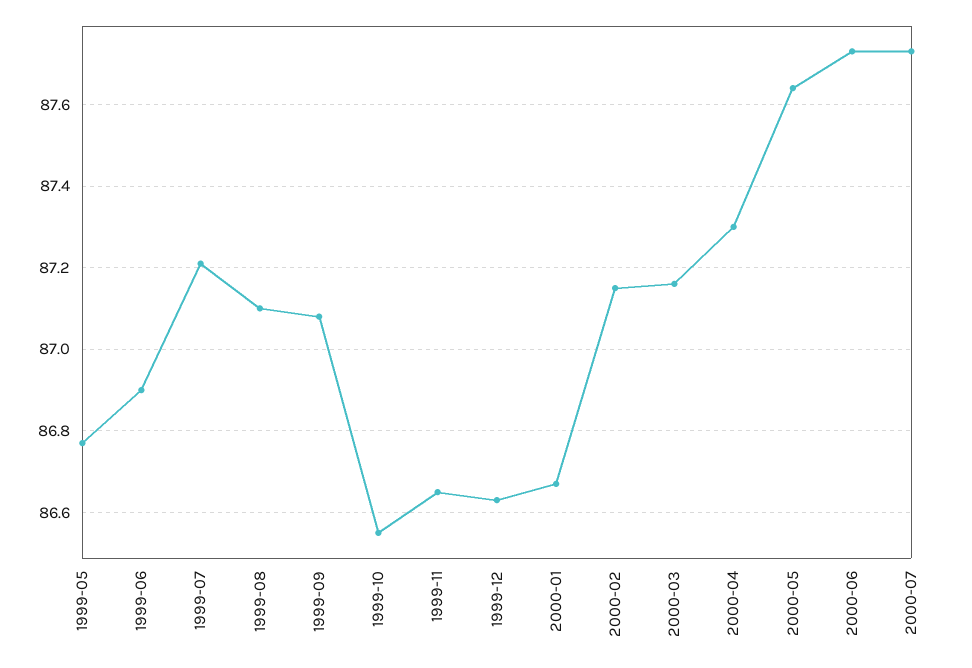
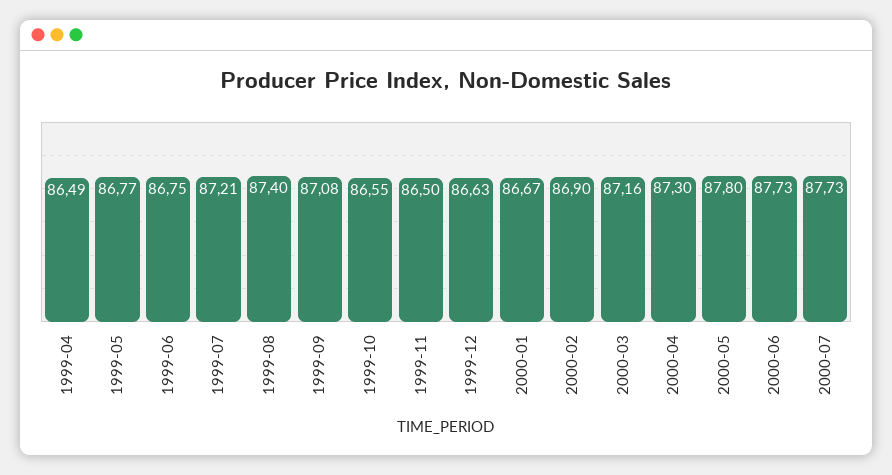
  {
    "1999-05": 86.77,
-   "1999-06": 86.9,
+   "1999-06": 86.75,
    "1999-07": 87.21,
-   "1999-08": 87.1,
+   "1999-08": 87.4,
    "1999-09": 87.08,
    "1999-10": 86.55,
-   "1999-11": 86.65,
+   "1999-11": 86.5,
    "1999-12": 86.63,
    "2000-01": 86.67,
-   "2000-02": 87.15,
+   "2000-02": 86.9,
    "2000-03": 87.16,
    "2000-04": 87.3,
-   "2000-05": 87.65,
+   "2000-05": 87.8,
    "2000-06": 87.73,
-   "2000-07": 87.73
+   "2000-07": 87.73,
+   "1999-04": 86.49
  }

